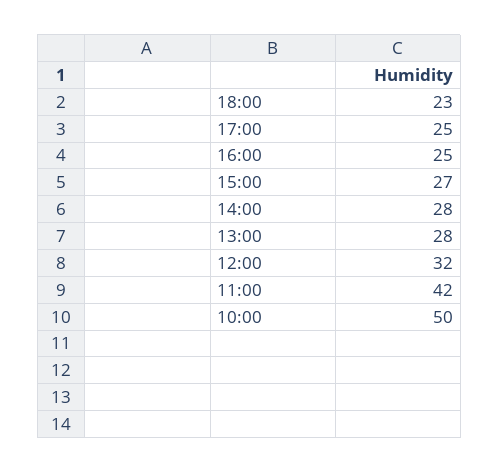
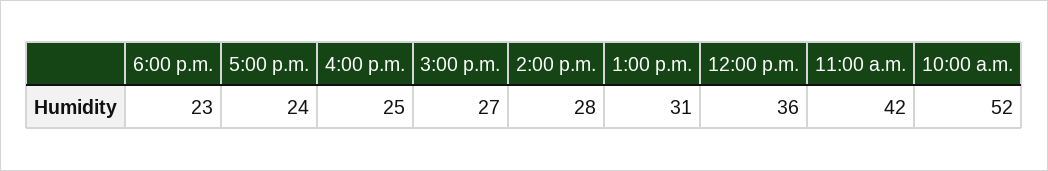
  {
    "18:00": 23,
-   "17:00": 25,
+   "17:00": 24,
    "16:00": 25,
    "15:00": 27,
    "14:00": 28,
-   "13:00": 28,
+   "13:00": 31,
-   "12:00": 32,
+   "12:00": 36,
    "11:00": 42,
-   "10:00": 50
+   "10:00": 52
  }

